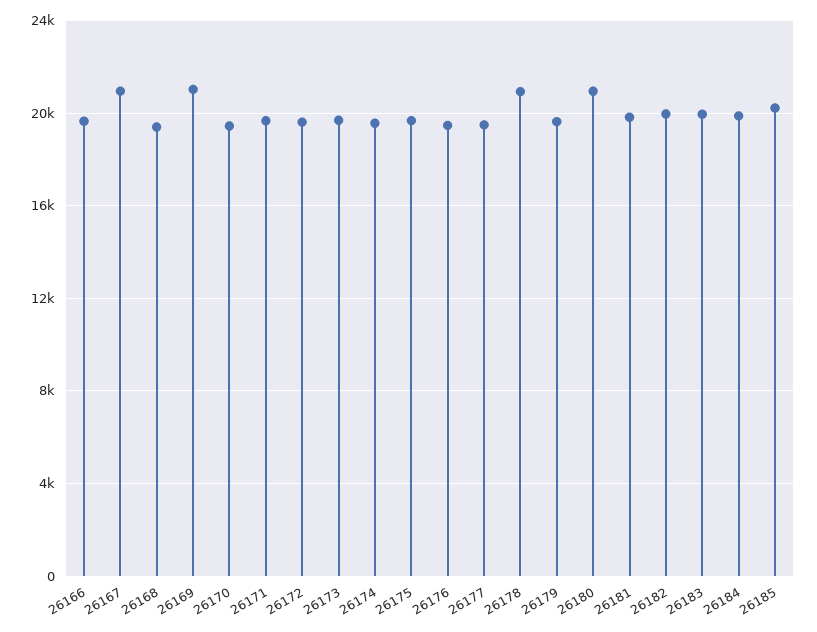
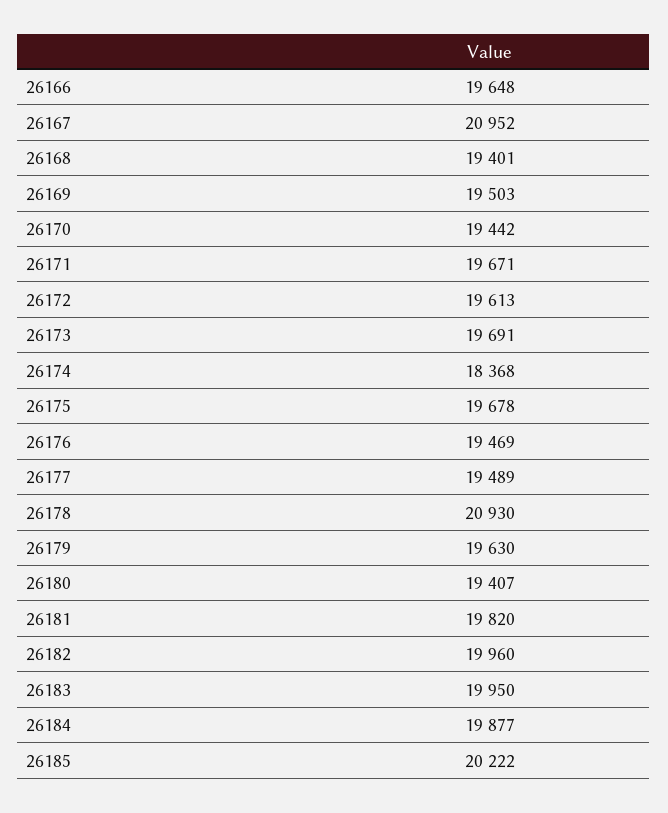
  {
    "26166": 19648,
    "26167": 20952,
    "26168": 19401,
-   "26169": 21000,
+   "26169": 19503,
    "26170": 19442,
    "26171": 19671,
    "26172": 19613,
    "26173": 19691,
-   "26174": 19500,
+   "26174": 18368,
    "26175": 19678,
    "26176": 19469,
    "26177": 19489,
    "26178": 20930,
    "26179": 19630,
-   "26180": 21000,
+   "26180": 19407,
    "26181": 19820,
    "26182": 19960,
    "26183": 19950,
    "26184": 19877,
    "26185": 20222
  }

